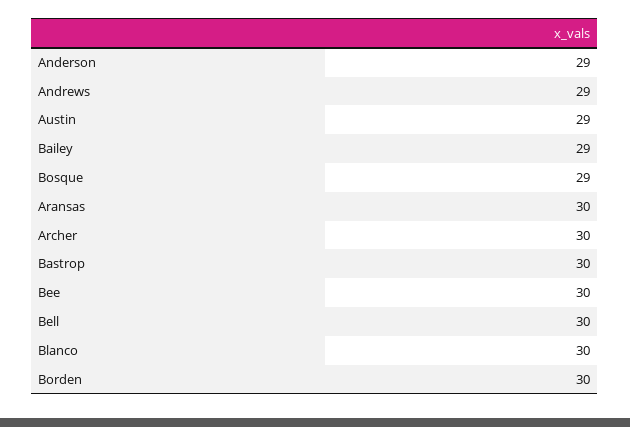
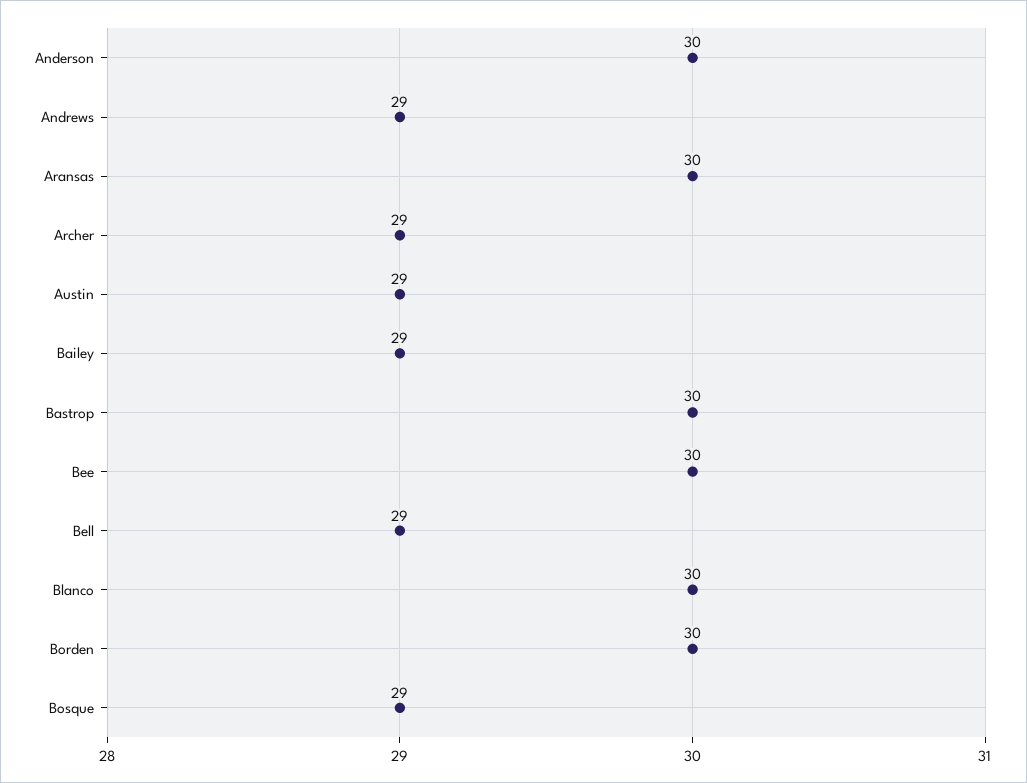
  {
-   "Anderson": 29,
+   "Anderson": 30,
    "Andrews": 29,
    "Austin": 29,
    "Bailey": 29,
    "Bosque": 29,
    "Aransas": 30,
-   "Archer": 30,
+   "Archer": 29,
    "Bastrop": 30,
    "Bee": 30,
-   "Bell": 30,
+   "Bell": 29,
    "Blanco": 30,
    "Borden": 30
  }

